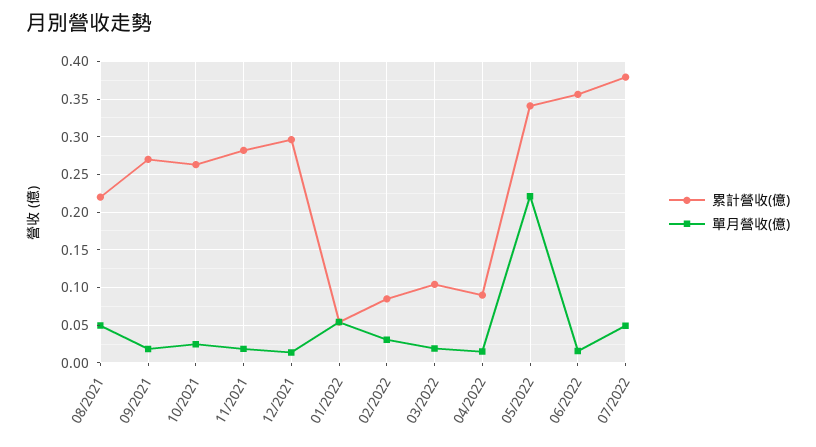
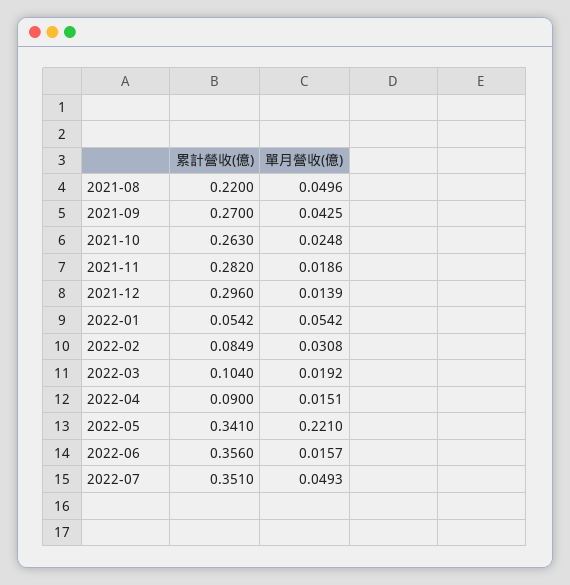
  {
    "累計營收(億)": {
      "08/2021": 0.22,
      "09/2021": 0.27,
      "10/2021": 0.263,
      "11/2021": 0.282,
      "12/2021": 0.296,
      "01/2022": 0.0542,
      "02/2022": 0.0849,
      "03/2022": 0.104,
      "04/2022": 0.09,
      "05/2022": 0.341,
      "06/2022": 0.356,
-     "07/2022": 0.38
+     "07/2022": 0.351
    },
    "單月營收(億)": {
      "08/2021": 0.0496,
-     "09/2021": 0.02,
+     "09/2021": 0.0425,
      "10/2021": 0.0248,
      "11/2021": 0.0186,
      "12/2021": 0.0139,
      "01/2022": 0.0542,
      "02/2022": 0.0308,
      "03/2022": 0.0192,
      "04/2022": 0.0151,
      "05/2022": 0.221,
      "06/2022": 0.0157,
      "07/2022": 0.0493
    }
  }

